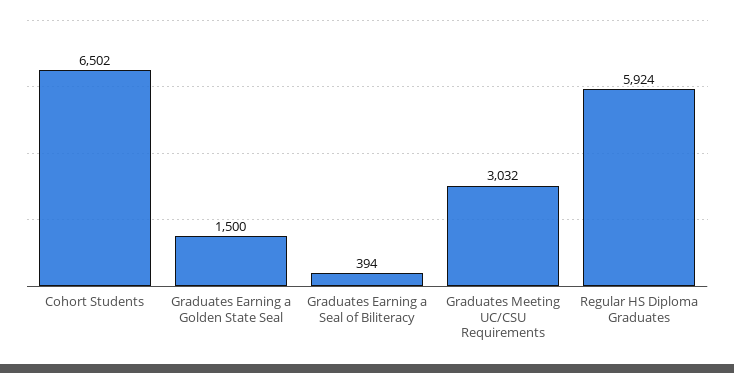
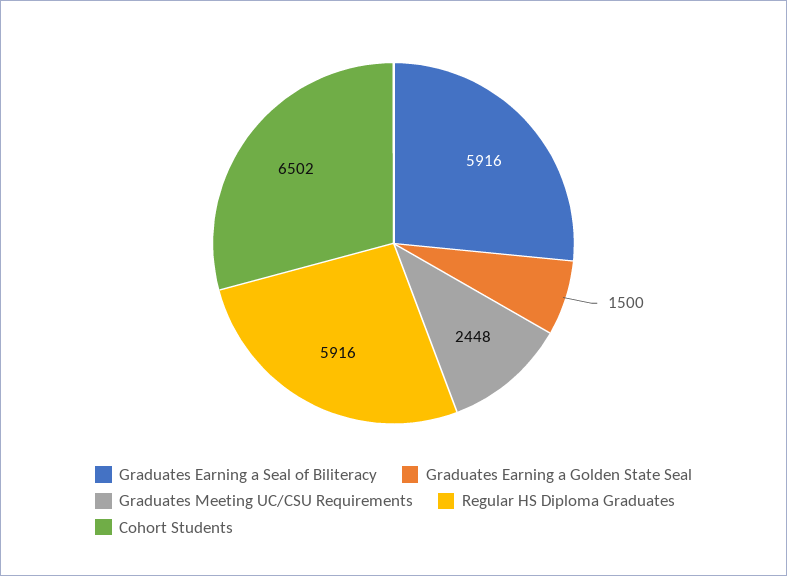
  {
    "Cohort Students": 6502,
    "Graduates Earning a Golden State Seal": 1500,
-   "Graduates Earning a Seal of Biliteracy": 394,
+   "Graduates Earning a Seal of Biliteracy": 5916,
-   "Graduates Meeting UC/CSU Requirements": 3032,
+   "Graduates Meeting UC/CSU Requirements": 2448,
-   "Regular HS Diploma Graduates": 5924
+   "Regular HS Diploma Graduates": 5916
  }

